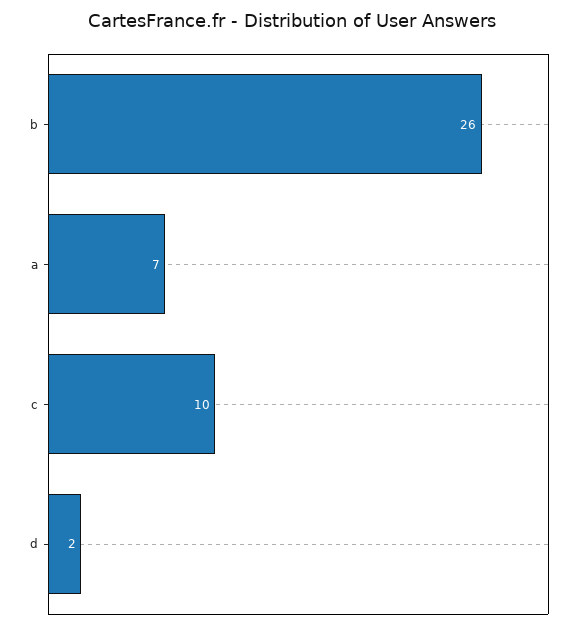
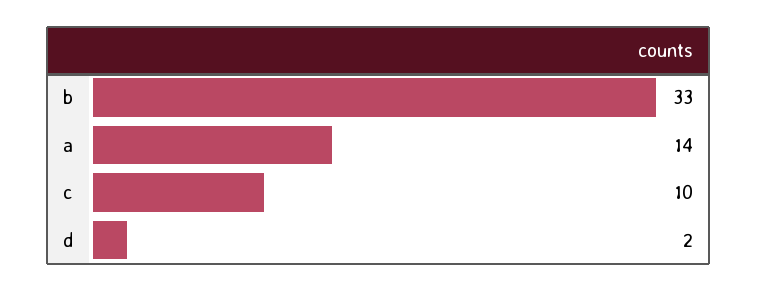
  {
-   "b": 26,
+   "b": 33,
-   "a": 7,
+   "a": 14,
    "c": 10,
    "d": 2
  }

